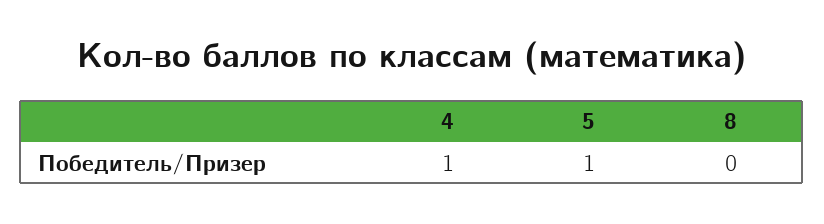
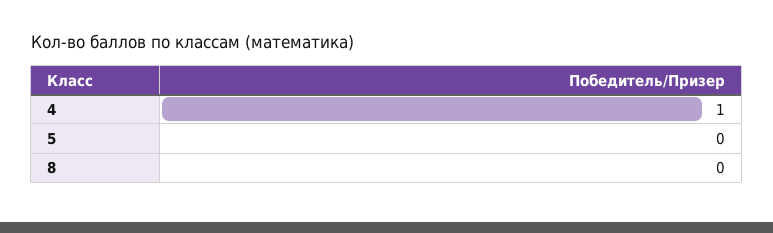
  {
    "4": 1,
-   "5": 1,
+   "5": 0,
    "8": 0
  }

